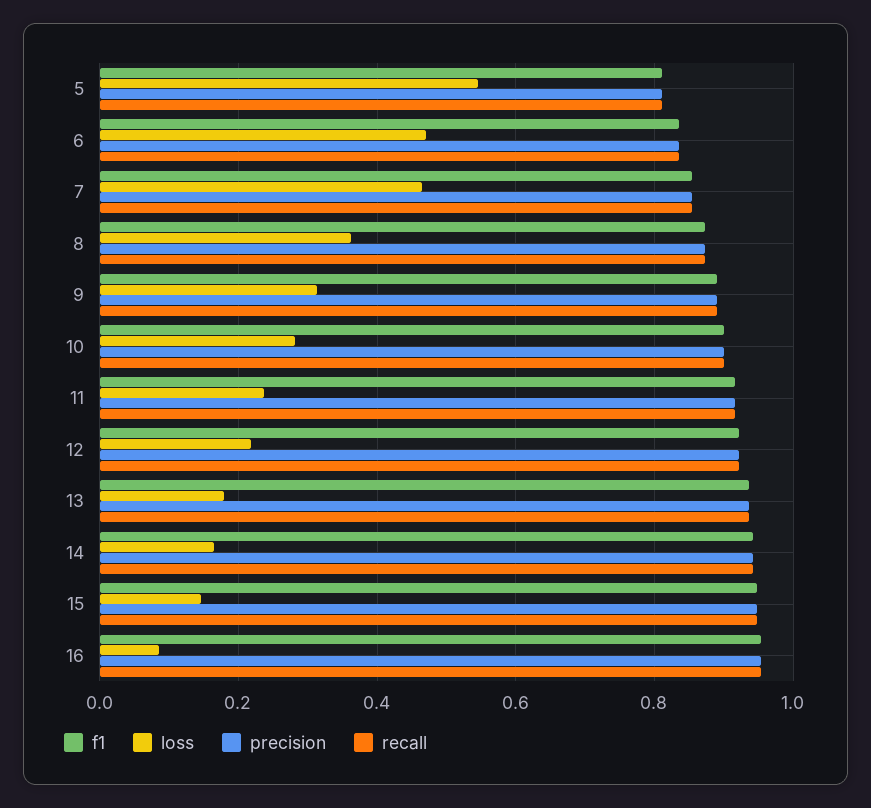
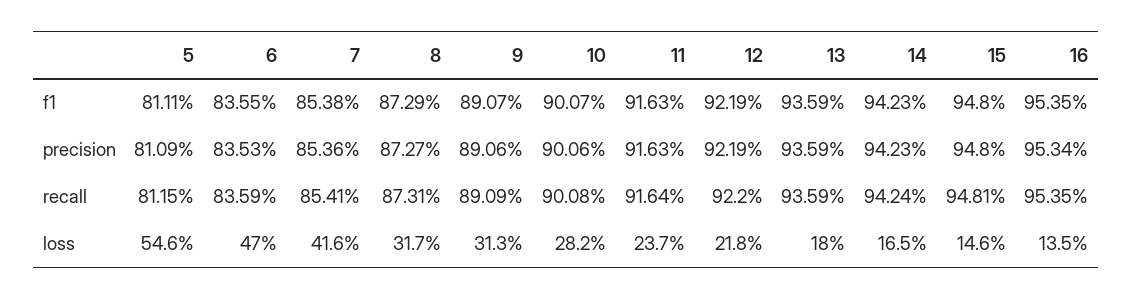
  {
    "f1": {
      "5": 0.8111,
      "6": 0.8355,
      "7": 0.8538,
      "8": 0.8729,
      "9": 0.8907,
      "10": 0.9007,
      "11": 0.9163,
      "12": 0.9219,
      "13": 0.9359,
      "14": 0.9423,
      "15": 0.948,
      "16": 0.9535
    },
    "loss": {
      "5": 0.546,
      "6": 0.47,
-     "7": 0.46,
+     "7": 0.416,
-     "8": 0.36,
+     "8": 0.317,
      "9": 0.313,
      "10": 0.282,
      "11": 0.237,
      "12": 0.218,
      "13": 0.18,
      "14": 0.165,
      "15": 0.146,
-     "16": 0.08
+     "16": 0.135
    },
    "precision": {
      "5": 0.8109,
      "6": 0.8353,
      "7": 0.8536,
      "8": 0.8727,
      "9": 0.8906,
      "10": 0.9006,
      "11": 0.9163,
      "12": 0.9219,
      "13": 0.9359,
      "14": 0.9423,
      "15": 0.948,
      "16": 0.9534
    },
    "recall": {
      "5": 0.8115,
      "6": 0.8359,
      "7": 0.8541,
      "8": 0.8731,
      "9": 0.8909,
      "10": 0.9008,
      "11": 0.9164,
      "12": 0.922,
      "13": 0.9359,
      "14": 0.9424,
      "15": 0.9481,
      "16": 0.9535
    }
  }

